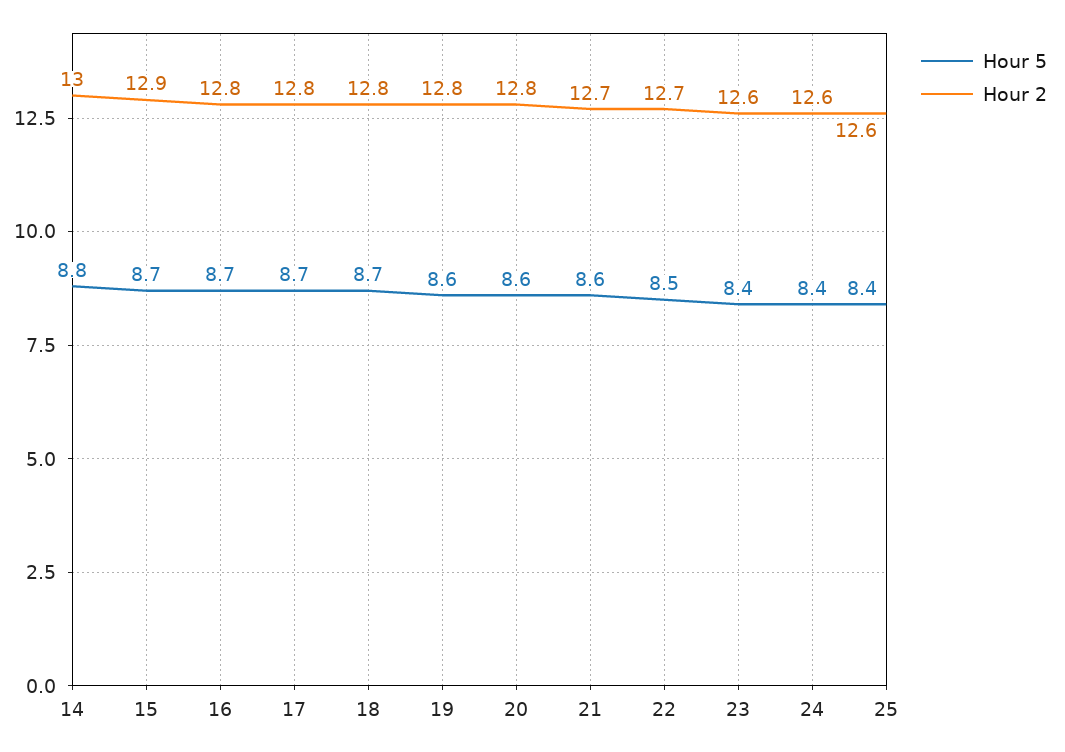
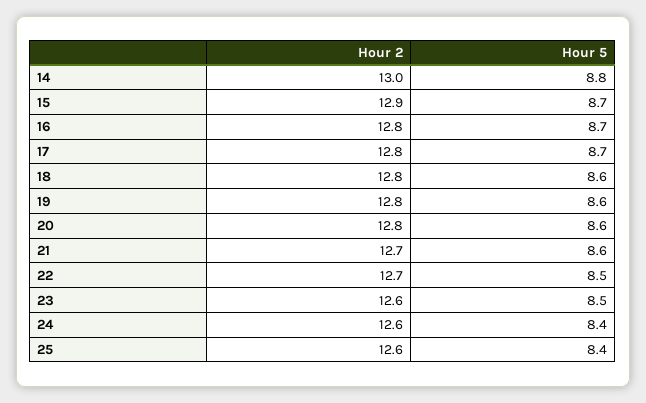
  {
    "Hour 5": {
      "14": 8.8,
      "15": 8.7,
      "16": 8.7,
      "17": 8.7,
-     "18": 8.7,
+     "18": 8.6,
      "19": 8.6,
      "20": 8.6,
      "21": 8.6,
      "22": 8.5,
-     "23": 8.4,
+     "23": 8.5,
      "24": 8.4,
      "25": 8.4
    },
    "Hour 2": {
      "14": 13,
      "15": 12.9,
      "16": 12.8,
      "17": 12.8,
      "18": 12.8,
      "19": 12.8,
      "20": 12.8,
      "21": 12.7,
      "22": 12.7,
      "23": 12.6,
      "24": 12.6,
      "25": 12.6
    }
  }

